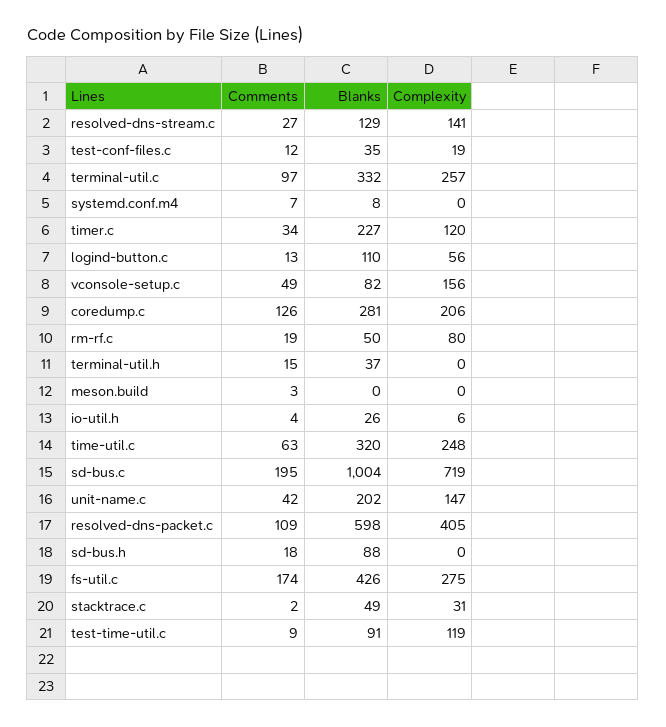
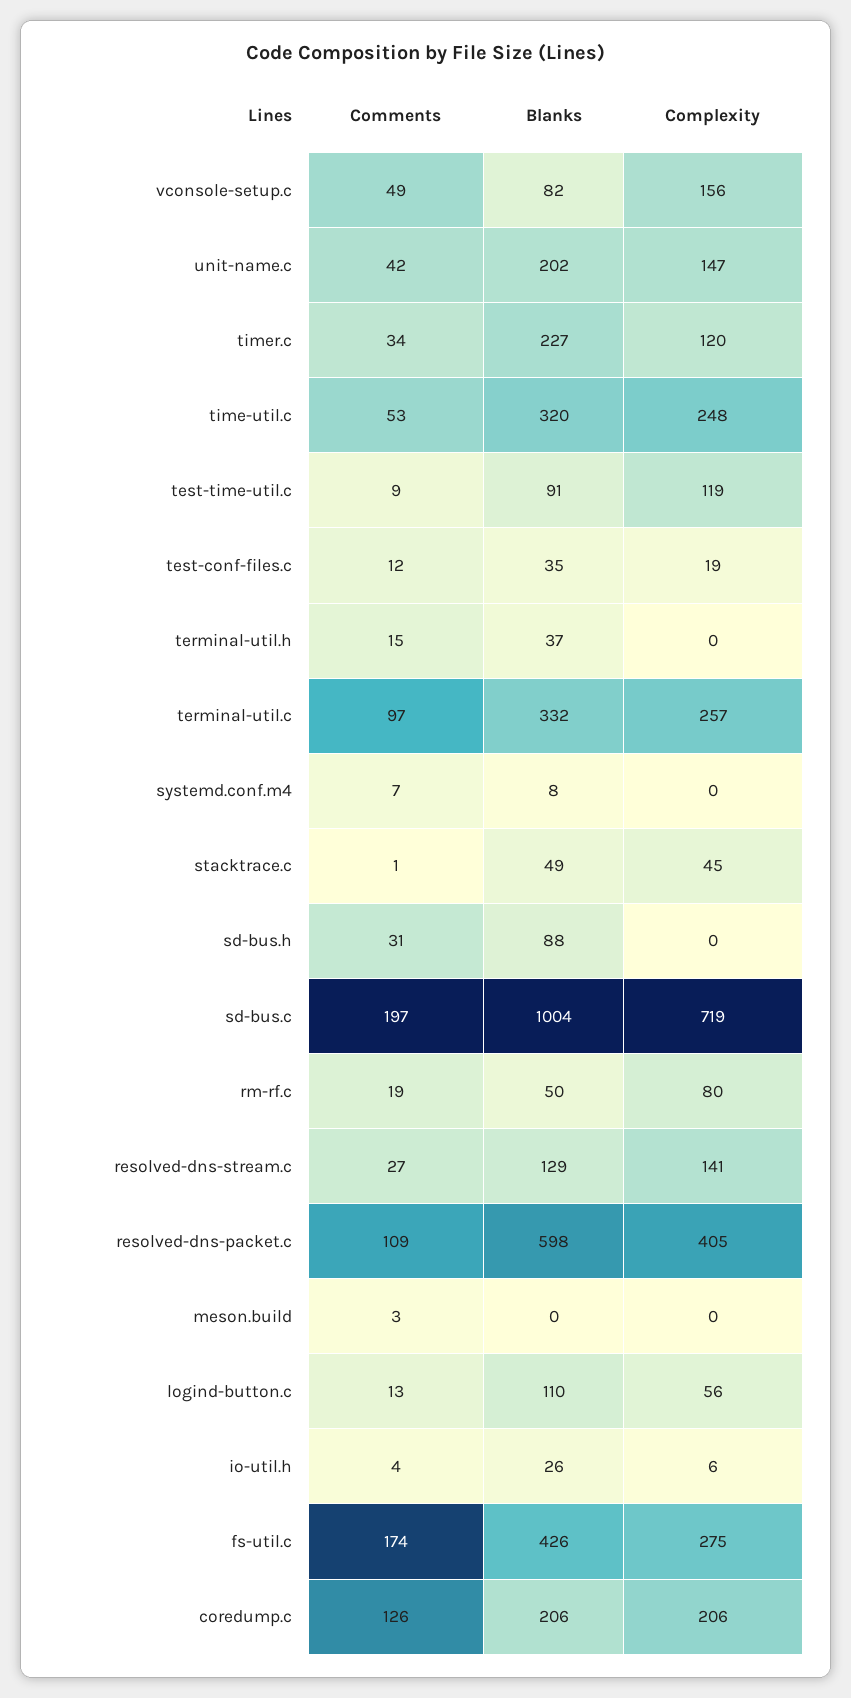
  {
    "Comments": {
      "resolved-dns-stream.c": 27,
      "test-conf-files.c": 12,
      "terminal-util.c": 97,
      "systemd.conf.m4": 7,
      "timer.c": 34,
      "logind-button.c": 13,
      "vconsole-setup.c": 49,
      "coredump.c": 126,
      "rm-rf.c": 19,
      "terminal-util.h": 15,
      "meson.build": 3,
      "io-util.h": 4,
-     "time-util.c": 63,
+     "time-util.c": 53,
-     "sd-bus.c": 195,
+     "sd-bus.c": 197,
      "unit-name.c": 42,
      "resolved-dns-packet.c": 109,
-     "sd-bus.h": 18,
+     "sd-bus.h": 31,
      "fs-util.c": 174,
-     "stacktrace.c": 2,
+     "stacktrace.c": 1,
      "test-time-util.c": 9
    },
    "Blanks": {
      "resolved-dns-stream.c": 129,
      "test-conf-files.c": 35,
      "terminal-util.c": 332,
      "systemd.conf.m4": 8,
      "timer.c": 227,
      "logind-button.c": 110,
      "vconsole-setup.c": 82,
-     "coredump.c": 281,
+     "coredump.c": 206,
      "rm-rf.c": 50,
      "terminal-util.h": 37,
      "meson.build": 0,
      "io-util.h": 26,
      "time-util.c": 320,
      "sd-bus.c": 1004,
      "unit-name.c": 202,
      "resolved-dns-packet.c": 598,
      "sd-bus.h": 88,
      "fs-util.c": 426,
      "stacktrace.c": 49,
      "test-time-util.c": 91
    },
    "Complexity": {
      "resolved-dns-stream.c": 141,
      "test-conf-files.c": 19,
      "terminal-util.c": 257,
      "systemd.conf.m4": 0,
      "timer.c": 120,
      "logind-button.c": 56,
      "vconsole-setup.c": 156,
      "coredump.c": 206,
      "rm-rf.c": 80,
      "terminal-util.h": 0,
      "meson.build": 0,
      "io-util.h": 6,
      "time-util.c": 248,
      "sd-bus.c": 719,
      "unit-name.c": 147,
      "resolved-dns-packet.c": 405,
      "sd-bus.h": 0,
      "fs-util.c": 275,
-     "stacktrace.c": 31,
+     "stacktrace.c": 45,
      "test-time-util.c": 119
    }
  }

